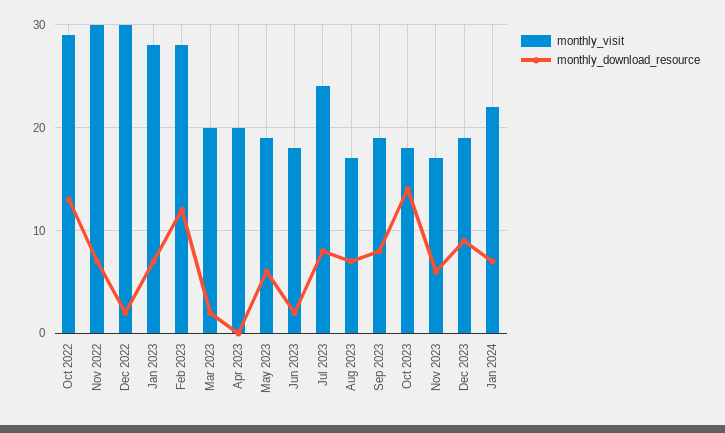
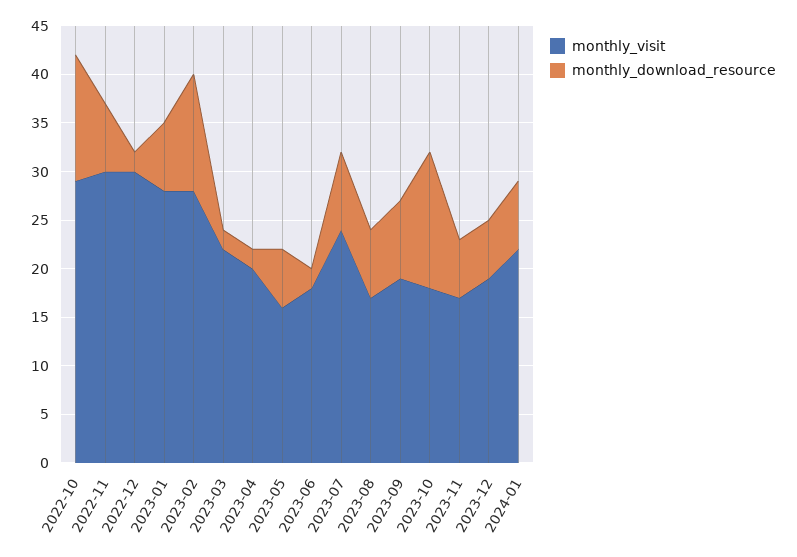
  {
    "monthly_visit": {
      "Oct 2022": 29,
      "Nov 2022": 30,
      "Dec 2022": 30,
      "Jan 2023": 28,
      "Feb 2023": 28,
-     "Mar 2023": 20,
+     "Mar 2023": 22,
      "Apr 2023": 20,
-     "May 2023": 19,
+     "May 2023": 16,
      "Jun 2023": 18,
      "Jul 2023": 24,
      "Aug 2023": 17,
      "Sep 2023": 19,
      "Oct 2023": 18,
      "Nov 2023": 17,
      "Dec 2023": 19,
      "Jan 2024": 22
    },
    "monthly_download_resource": {
      "Oct 2022": 13,
      "Nov 2022": 7,
      "Dec 2022": 2,
      "Jan 2023": 7,
      "Feb 2023": 12,
      "Mar 2023": 2,
-     "Apr 2023": 0,
+     "Apr 2023": 2,
      "May 2023": 6,
      "Jun 2023": 2,
      "Jul 2023": 8,
      "Aug 2023": 7,
      "Sep 2023": 8,
      "Oct 2023": 14,
      "Nov 2023": 6,
-     "Dec 2023": 9,
+     "Dec 2023": 6,
      "Jan 2024": 7
    }
  }

